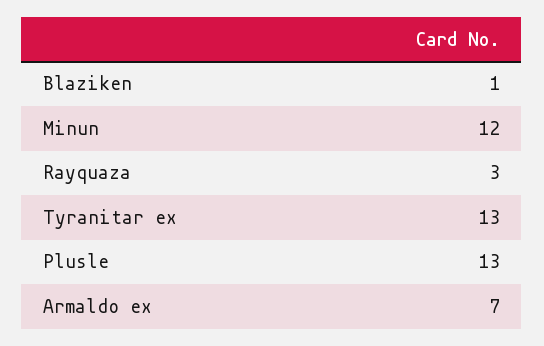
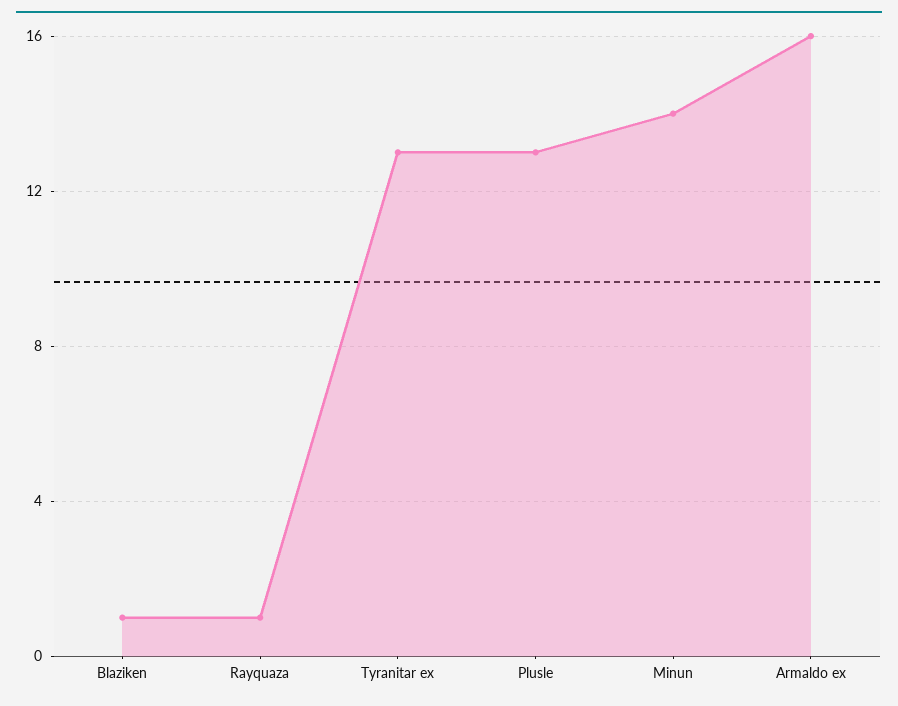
  {
    "Blaziken": 1,
-   "Minun": 12,
+   "Minun": 14,
-   "Rayquaza": 3,
+   "Rayquaza": 1,
    "Tyranitar ex": 13,
    "Plusle": 13,
-   "Armaldo ex": 7
+   "Armaldo ex": 16
  }

